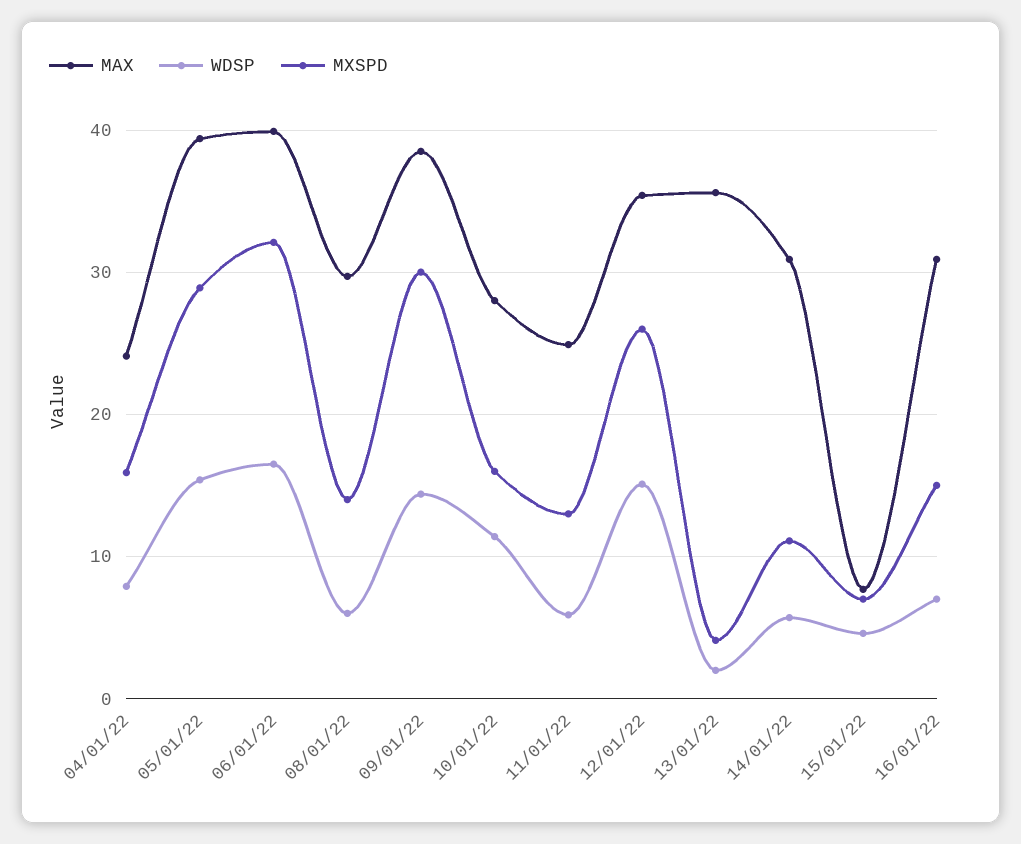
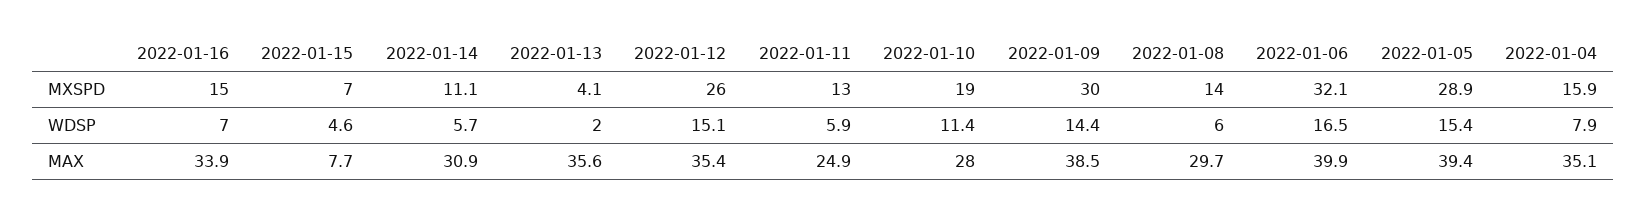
  {
    "MAX": {
-     "04/01/22": 24,
+     "04/01/22": 35.1,
      "05/01/22": 39.4,
      "06/01/22": 39.9,
      "08/01/22": 29.7,
      "09/01/22": 38.5,
      "10/01/22": 28,
      "11/01/22": 24.9,
      "12/01/22": 35.4,
      "13/01/22": 35.6,
      "14/01/22": 30.9,
      "15/01/22": 7.7,
-     "16/01/22": 31
+     "16/01/22": 33.9
    },
    "WDSP": {
      "04/01/22": 7.9,
      "05/01/22": 15.4,
      "06/01/22": 16.5,
      "08/01/22": 6,
      "09/01/22": 14.4,
      "10/01/22": 11.4,
      "11/01/22": 5.9,
      "12/01/22": 15.1,
      "13/01/22": 2,
      "14/01/22": 5.7,
      "15/01/22": 4.6,
      "16/01/22": 7
    },
    "MXSPD": {
      "04/01/22": 15.9,
      "05/01/22": 28.9,
      "06/01/22": 32.1,
      "08/01/22": 14,
      "09/01/22": 30,
-     "10/01/22": 16,
+     "10/01/22": 19,
      "11/01/22": 13,
      "12/01/22": 26,
      "13/01/22": 4.1,
      "14/01/22": 11.1,
      "15/01/22": 7,
      "16/01/22": 15
    }
  }

